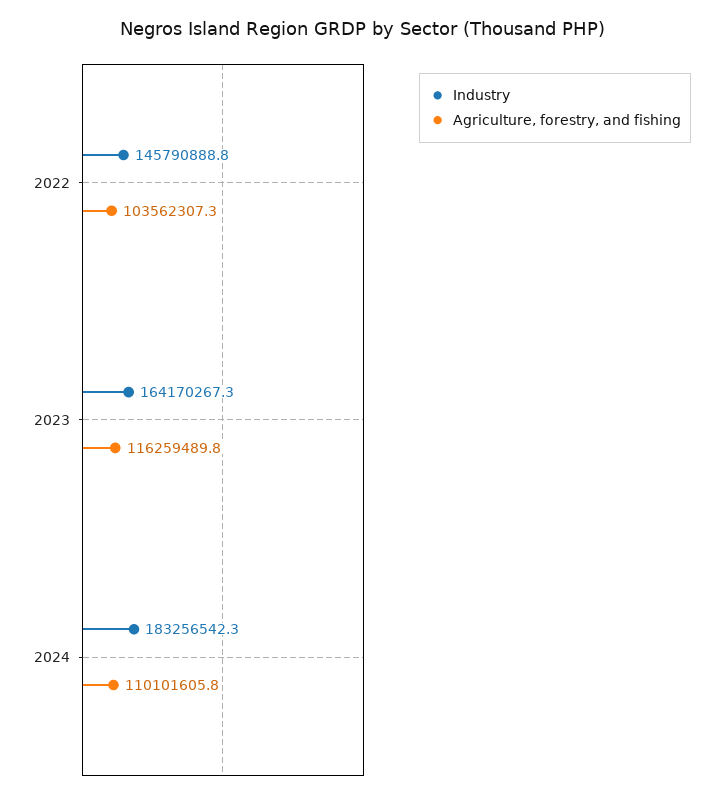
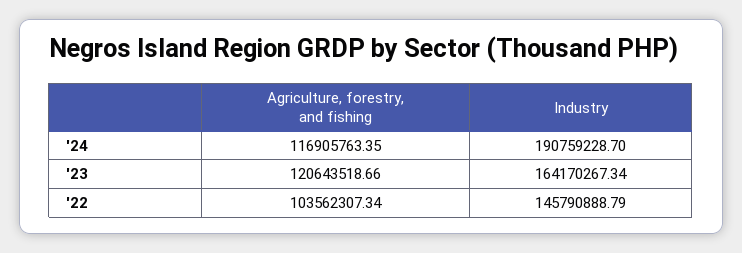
  {
    "Industry": {
      "2022": 145790888.79,
      "2023": 164170267.34,
-     "2024": 183256542.3
+     "2024": 190759228.7
    },
    "Agriculture, forestry, and fishing": {
      "2022": 103562307.34,
-     "2023": 116259489.8,
+     "2023": 120643518.66,
-     "2024": 110101605.8
+     "2024": 116905763.35
    }
  }

